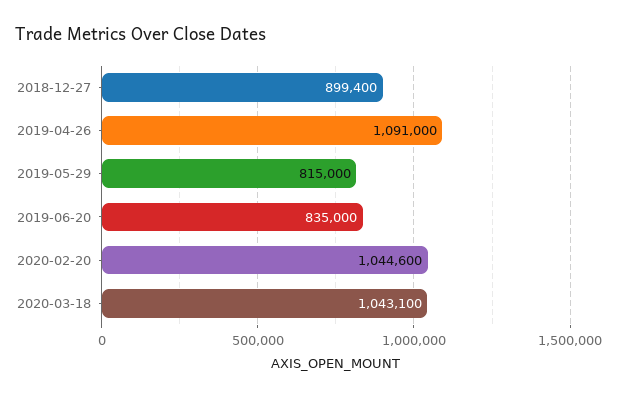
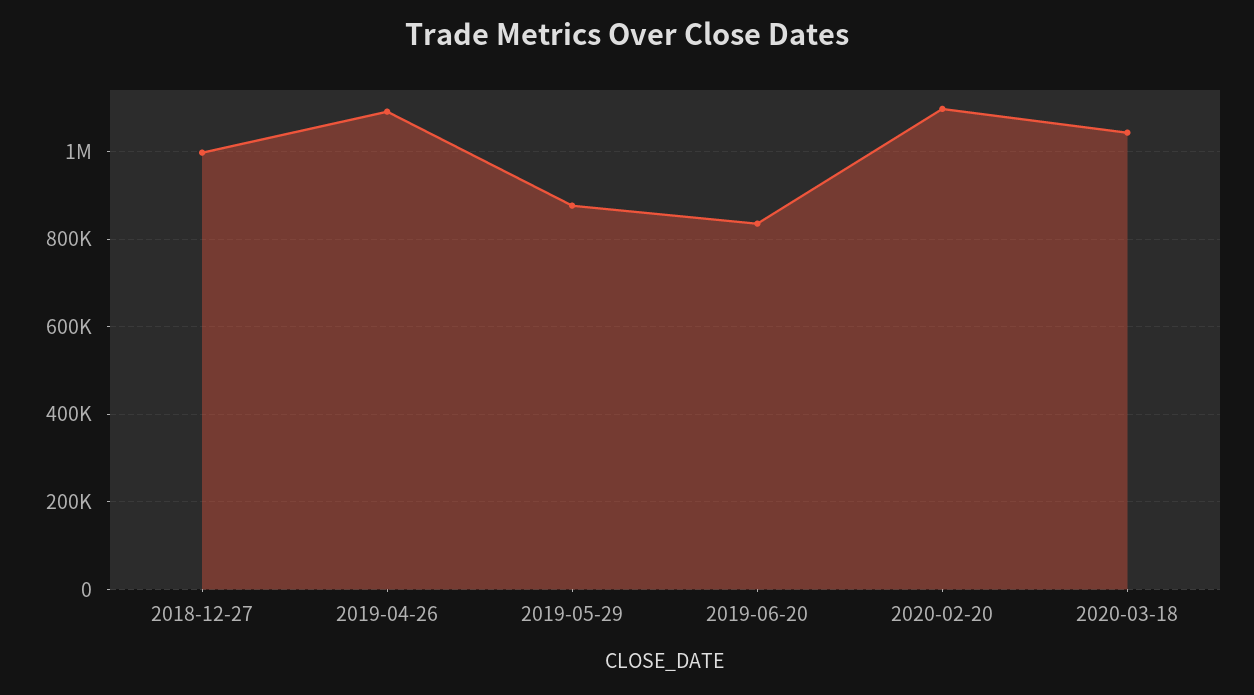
  {
-   "2018-12-27": 899400,
+   "2018-12-27": 1000000,
    "2019-04-26": 1091000,
-   "2019-05-29": 815000,
+   "2019-05-29": 880000,
    "2019-06-20": 835000,
-   "2020-02-20": 1044600,
+   "2020-02-20": 1100000,
    "2020-03-18": 1043100
  }

